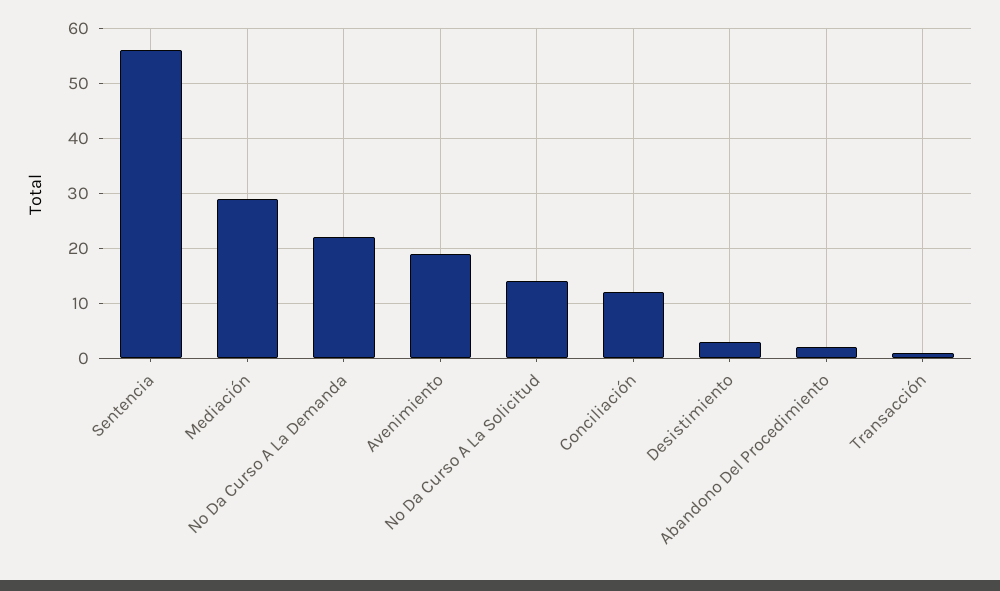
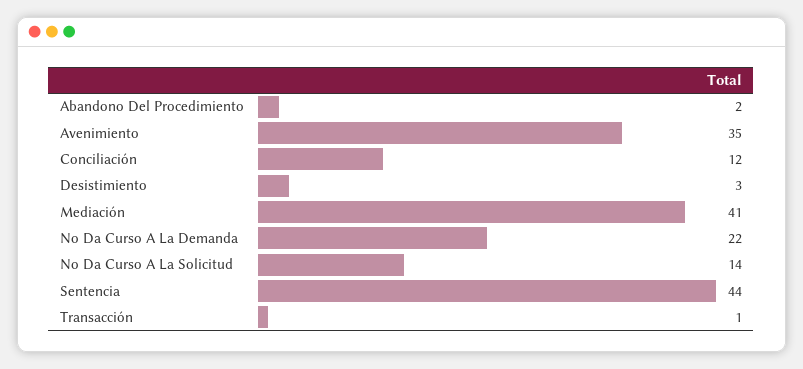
  {
-   "Sentencia": 55,
+   "Sentencia": 44,
-   "Mediación": 30,
+   "Mediación": 41,
    "No Da Curso A La Demanda": 22,
-   "Avenimiento": 20,
+   "Avenimiento": 35,
    "No Da Curso A La Solicitud": 14,
    "Conciliación": 12,
    "Desistimiento": 3,
    "Abandono Del Procedimiento": 2,
    "Transacción": 1
  }

